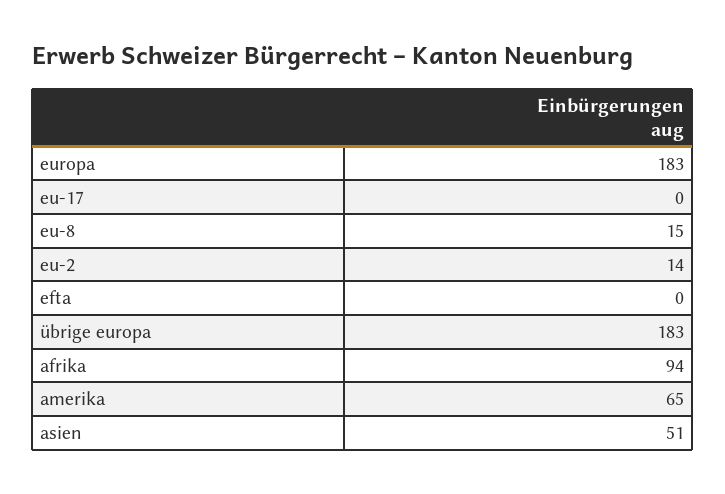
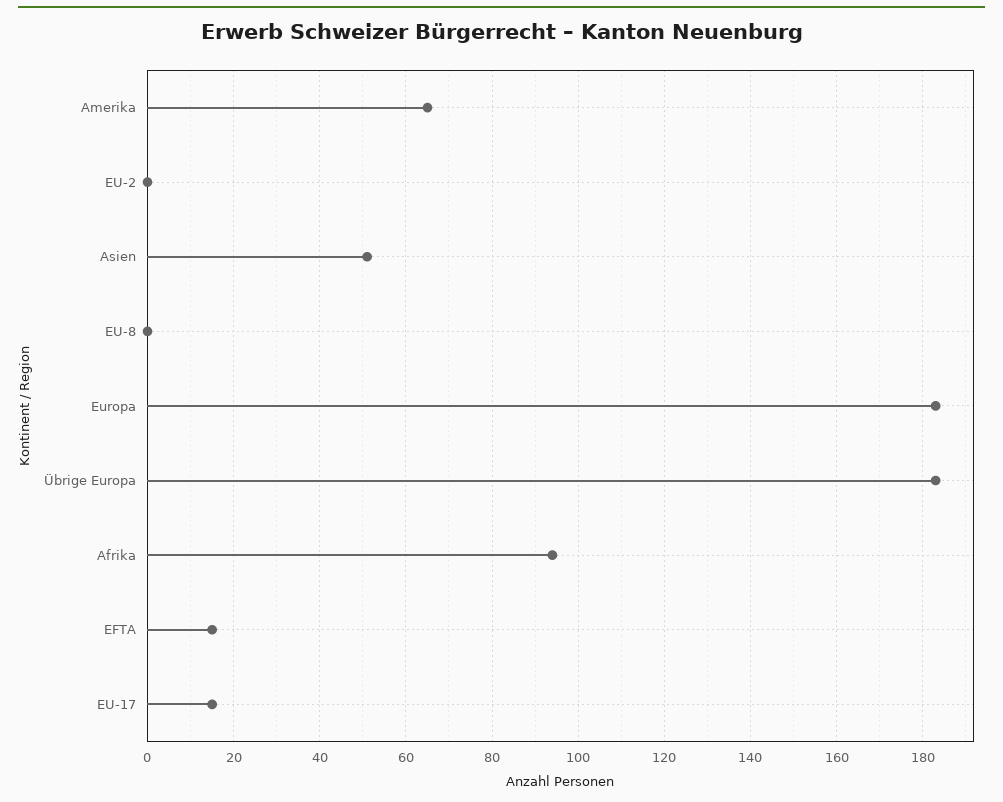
  {
    "europa": 183,
-   "eu-17": 0,
+   "eu-17": 15,
-   "eu-8": 15,
+   "eu-8": 0,
-   "eu-2": 14,
+   "eu-2": 0,
-   "efta": 0,
+   "efta": 15,
    "übrige europa": 183,
    "afrika": 94,
    "amerika": 65,
    "asien": 51
  }

